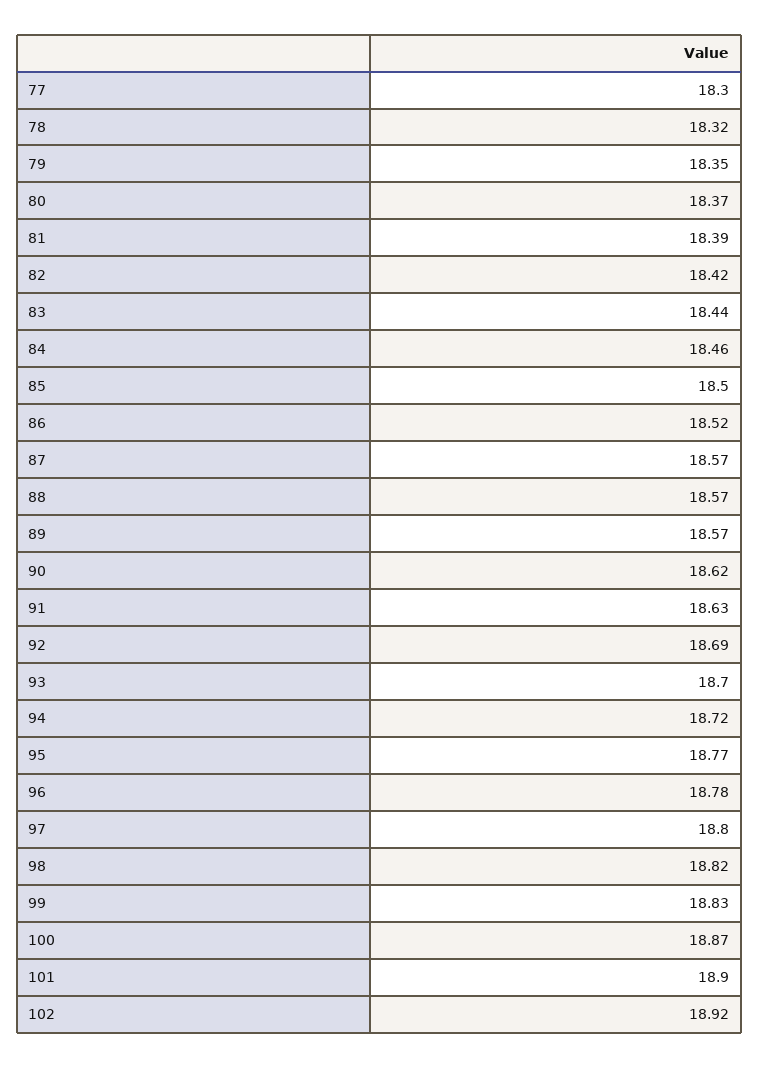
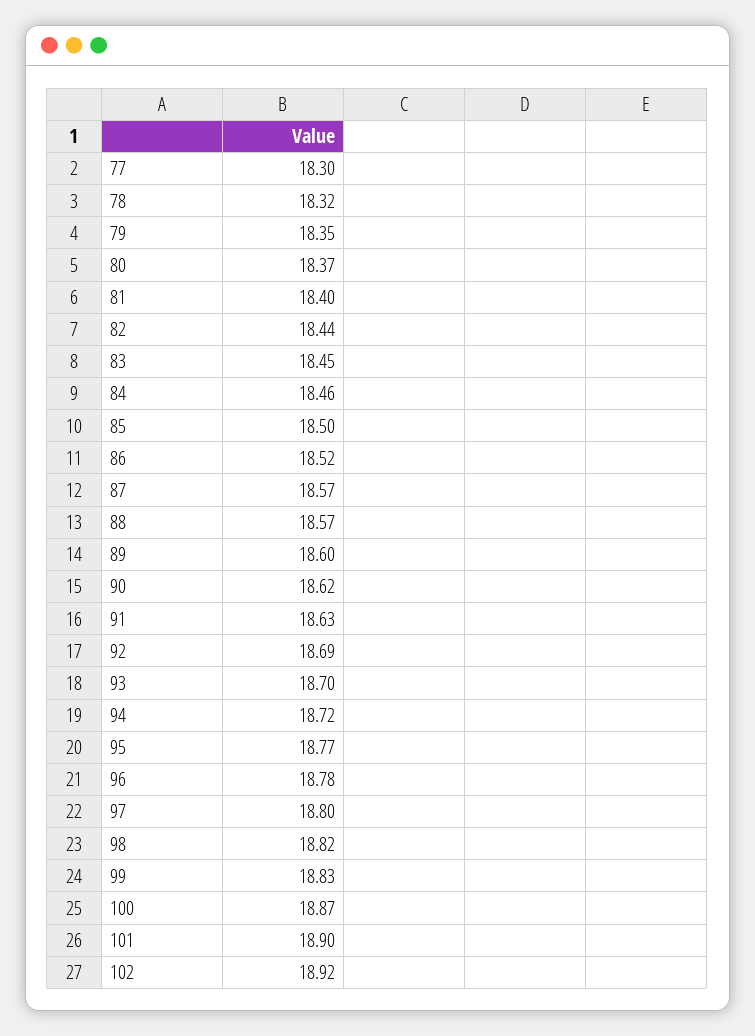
  {
    "77": 18.3,
    "78": 18.32,
    "79": 18.35,
    "80": 18.37,
-   "81": 18.39,
+   "81": 18.4,
-   "82": 18.42,
+   "82": 18.44,
-   "83": 18.44,
+   "83": 18.45,
    "84": 18.46,
    "85": 18.5,
    "86": 18.52,
    "87": 18.57,
    "88": 18.57,
-   "89": 18.57,
+   "89": 18.6,
    "90": 18.62,
    "91": 18.63,
    "92": 18.69,
    "93": 18.7,
    "94": 18.72,
    "95": 18.77,
    "96": 18.78,
    "97": 18.8,
    "98": 18.82,
    "99": 18.83,
    "100": 18.87,
    "101": 18.9,
    "102": 18.92
  }

